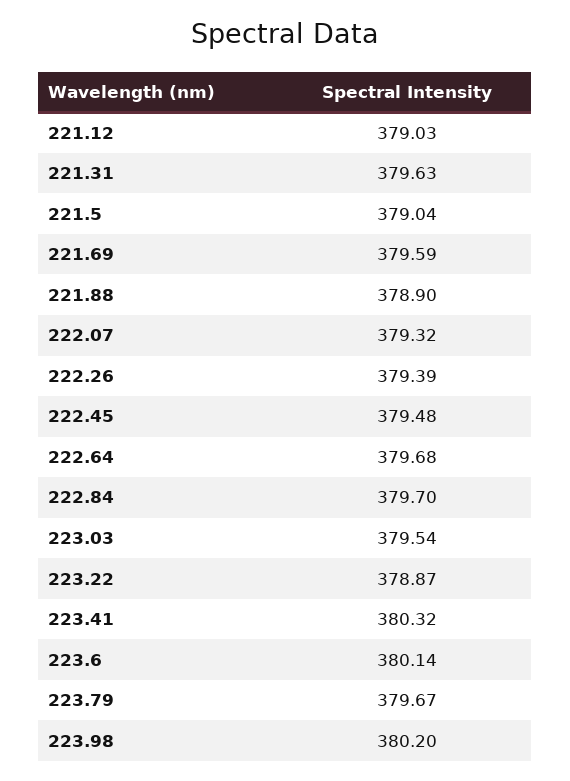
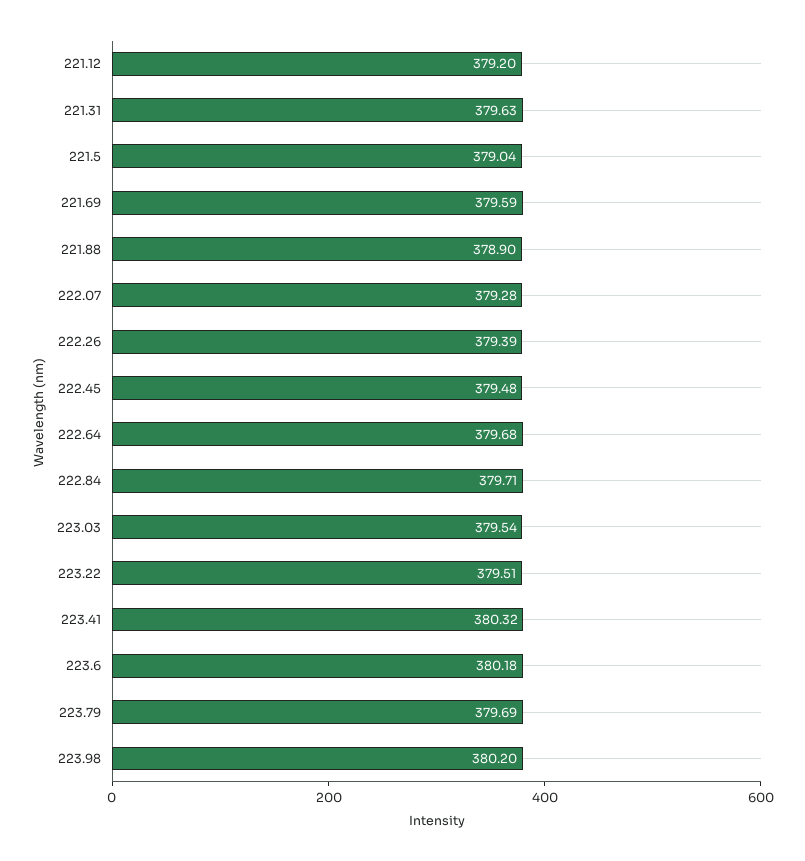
  {
-   "221.12": 379.03,
+   "221.12": 379.2,
    "221.31": 379.63,
    "221.5": 379.04,
    "221.69": 379.59,
    "221.88": 378.9,
-   "222.07": 379.32,
+   "222.07": 379.28,
    "222.26": 379.39,
    "222.45": 379.48,
    "222.64": 379.68,
-   "222.84": 379.7,
+   "222.84": 379.71,
    "223.03": 379.54,
-   "223.22": 378.87,
+   "223.22": 379.51,
    "223.41": 380.32,
-   "223.6": 380.14,
+   "223.6": 380.18,
-   "223.79": 379.67,
+   "223.79": 379.69,
    "223.98": 380.2
  }

